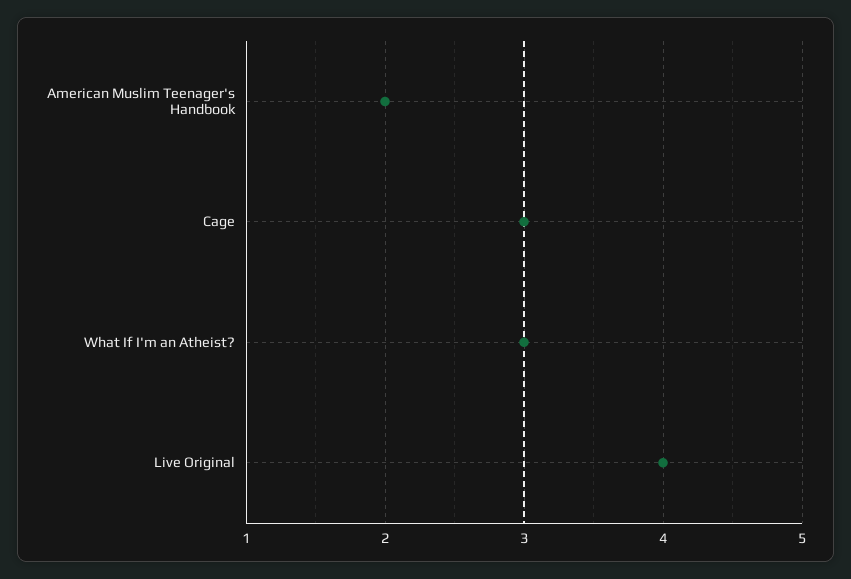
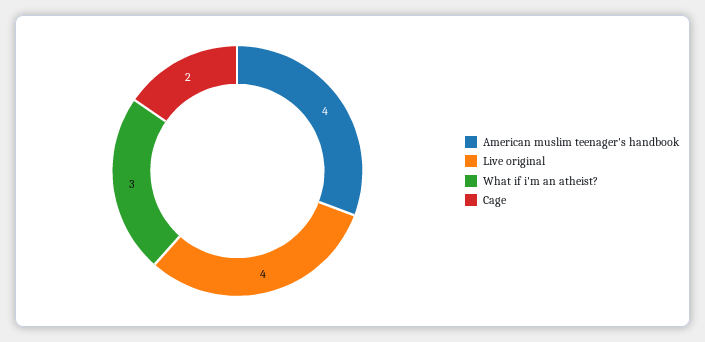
  {
-   "American Muslim Teenager's Handbook": 2,
+   "American Muslim Teenager's Handbook": 4,
-   "Cage": 3,
+   "Cage": 2,
    "What If I'm an Atheist?": 3,
    "Live Original": 4
  }

